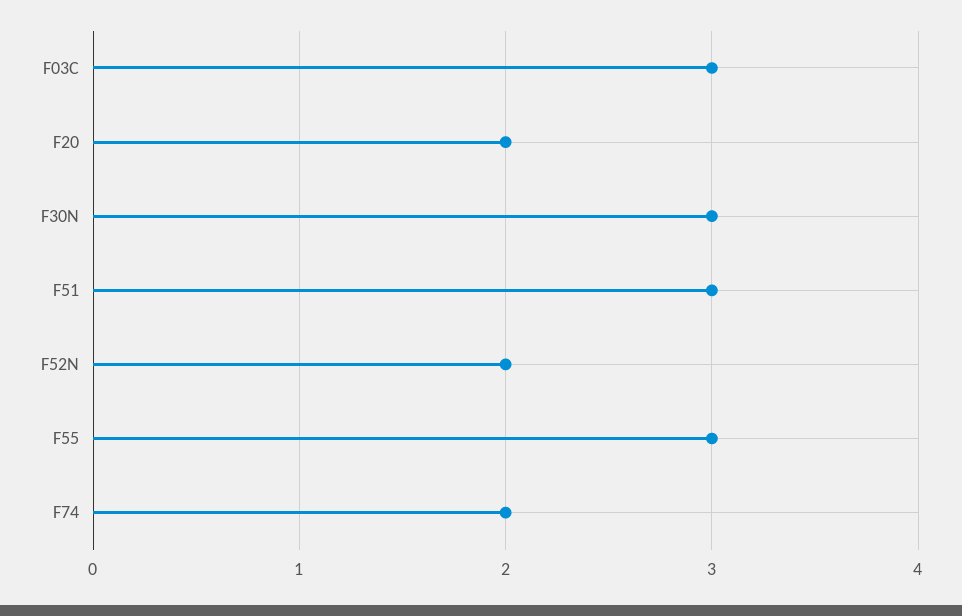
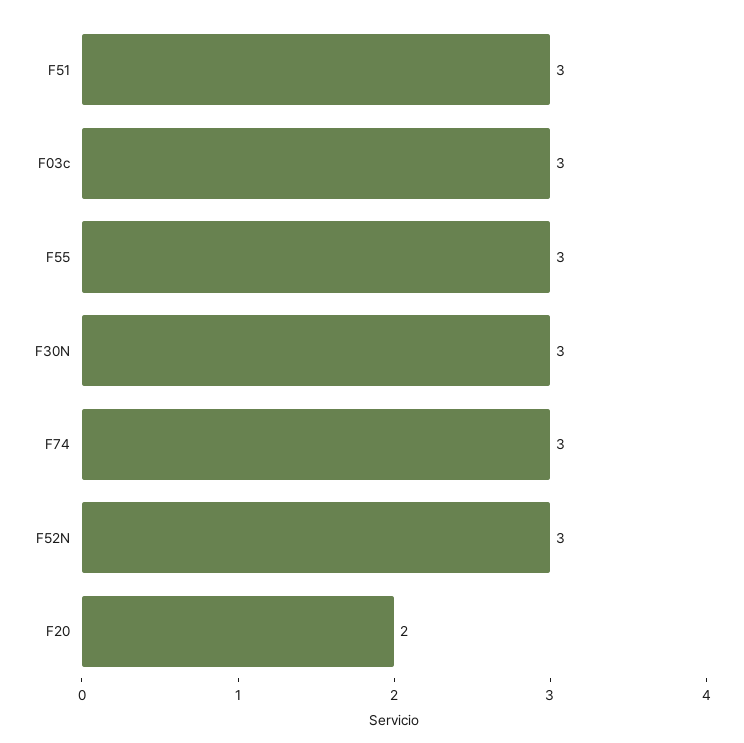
  {
    "F03C": 3,
    "F20": 2,
    "F30N": 3,
    "F51": 3,
-   "F52N": 2,
+   "F52N": 3,
    "F55": 3,
-   "F74": 2
+   "F74": 3
  }

